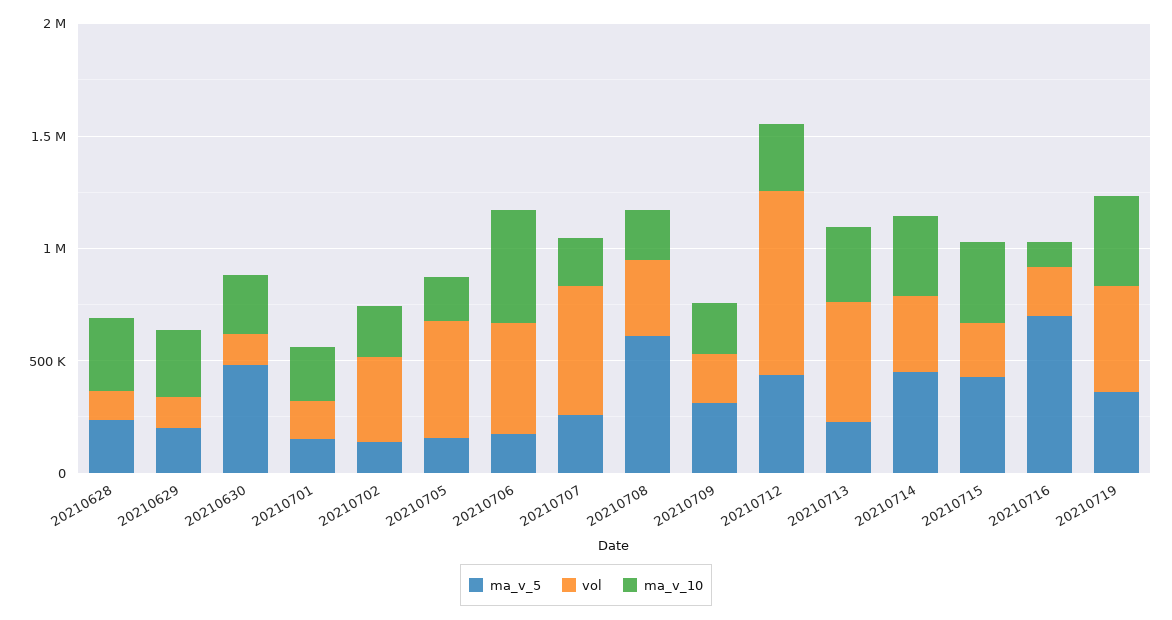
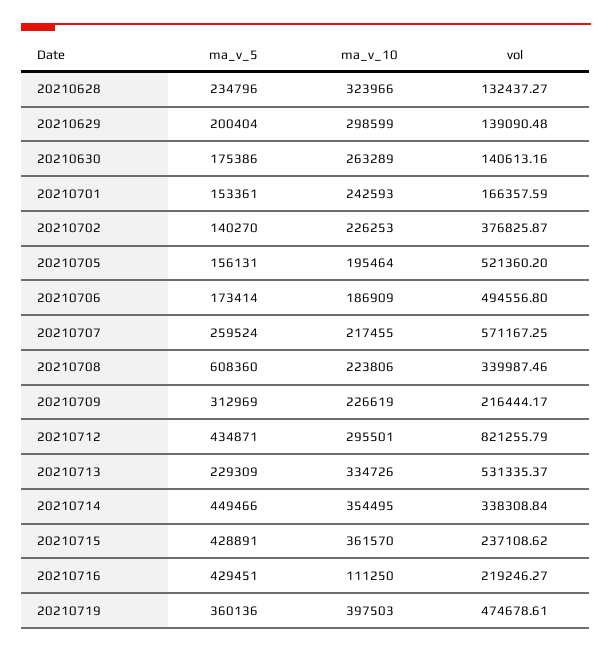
  {
    "ma_v_5": {
      "20210628": 234796,
      "20210629": 200404,
-     "20210630": 500000,
+     "20210630": 175386,
      "20210701": 153361,
      "20210702": 140270,
      "20210705": 156131,
      "20210706": 173414,
      "20210707": 259524,
      "20210708": 608360,
      "20210709": 312969,
      "20210712": 434871,
      "20210713": 229309,
      "20210714": 449466,
      "20210715": 428891,
-     "20210716": 700000,
+     "20210716": 429451,
      "20210719": 360136
    },
    "vol": {
      "20210628": 132437.27,
      "20210629": 139090.48,
      "20210630": 140613.16,
      "20210701": 166357.59,
      "20210702": 376825.87,
      "20210705": 521360.2,
      "20210706": 494556.8,
      "20210707": 571167.25,
      "20210708": 339987.46,
      "20210709": 216444.17,
      "20210712": 821255.79,
      "20210713": 531335.37,
      "20210714": 338308.84,
      "20210715": 237108.62,
      "20210716": 219246.27,
      "20210719": 474678.61
    },
    "ma_v_10": {
      "20210628": 323966,
      "20210629": 298599,
      "20210630": 263289,
      "20210701": 242593,
      "20210702": 226253,
      "20210705": 195464,
-     "20210706": 500000,
+     "20210706": 186909,
      "20210707": 217455,
      "20210708": 223806,
      "20210709": 226619,
      "20210712": 295501,
      "20210713": 334726,
      "20210714": 354495,
      "20210715": 361570,
      "20210716": 111250,
      "20210719": 397503
    }
  }

